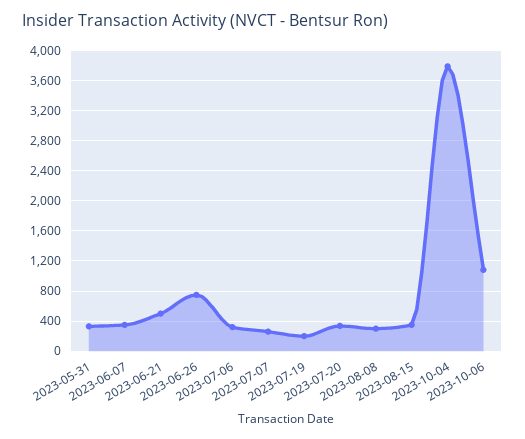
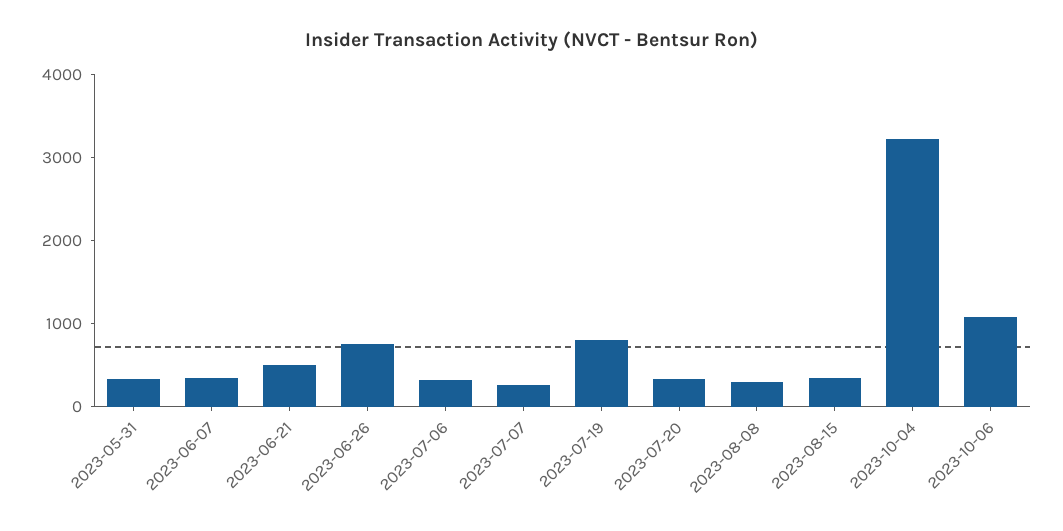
  {
    "2023-05-31": 300,
    "2023-06-07": 400,
    "2023-06-21": 500,
    "2023-06-26": 800,
    "2023-07-06": 300,
    "2023-07-07": 300,
-   "2023-07-19": 200,
+   "2023-07-19": 800,
    "2023-07-20": 300,
    "2023-08-08": 300,
    "2023-08-15": 400,
-   "2023-10-04": 3800,
+   "2023-10-04": 3200,
    "2023-10-06": 1100
  }

